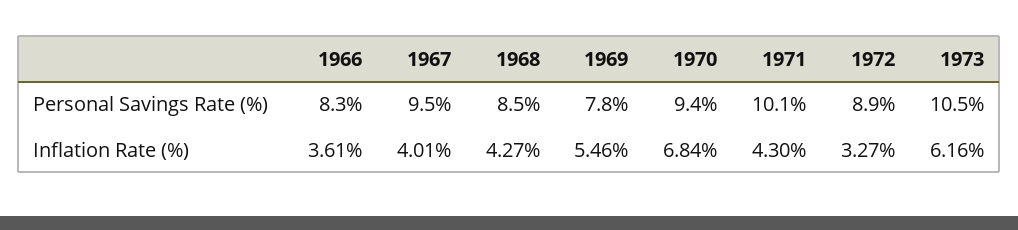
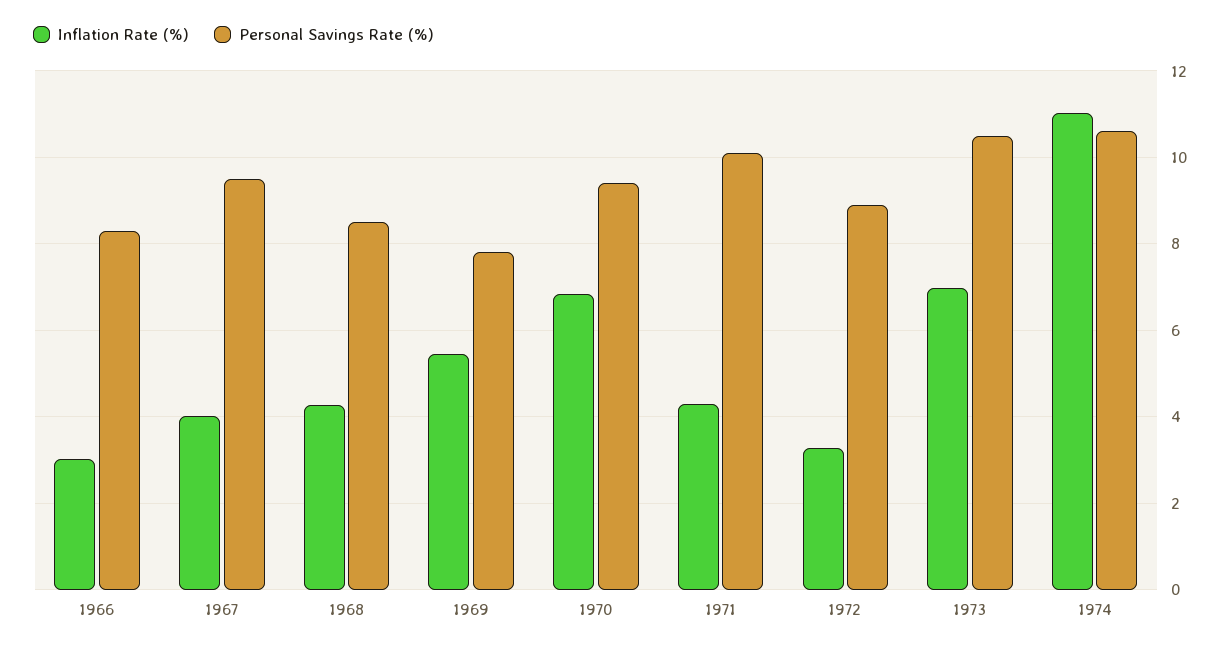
  {
    "Personal Savings Rate (%)": {
      "1966": 8.3,
      "1967": 9.5,
      "1968": 8.5,
      "1969": 7.8,
      "1970": 9.4,
      "1971": 10.1,
      "1972": 8.9,
-     "1973": 10.5
+     "1973": 10.5,
+     "1974": 10.6
    },
    "Inflation Rate (%)": {
-     "1966": 3.61,
+     "1966": 3,
      "1967": 4.01,
      "1968": 4.27,
      "1969": 5.46,
      "1970": 6.84,
      "1971": 4.3,
      "1972": 3.27,
-     "1973": 6.16
+     "1973": 7,
+     "1974": 11
    }
  }

